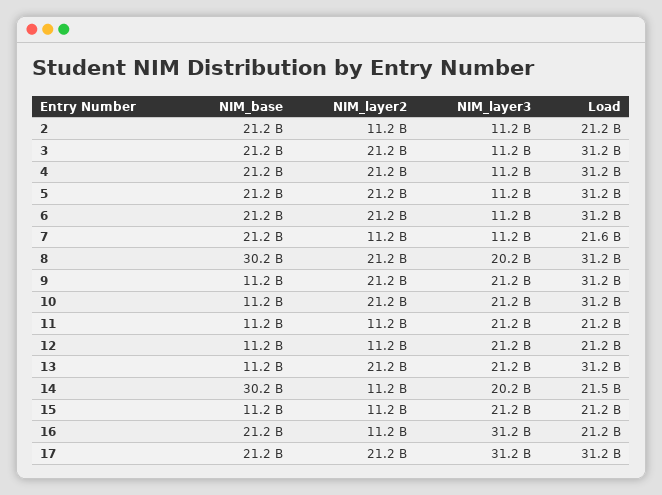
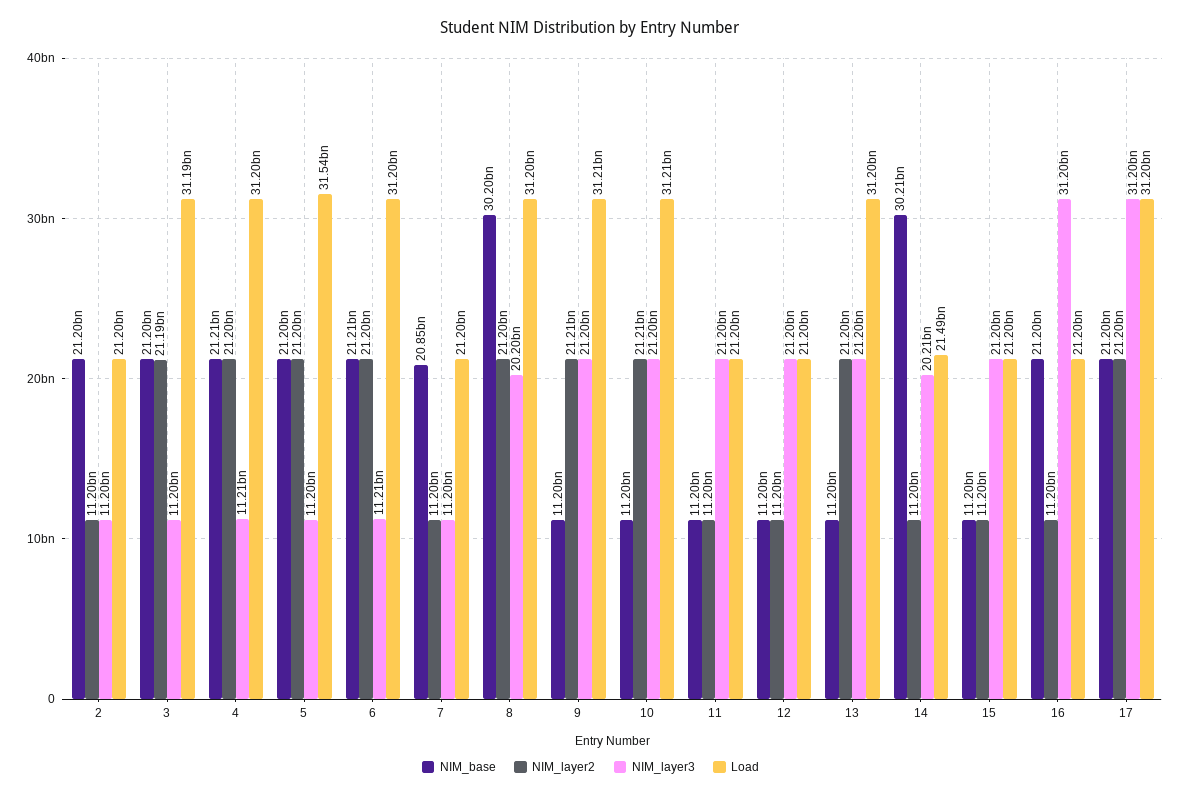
  {
    "NIM_base": {
      "2": 21200000000,
      "3": 21200000000,
      "4": 21210000000,
      "5": 21200000000,
      "6": 21210000000,
-     "7": 21200000000,
+     "7": 20850000000,
      "8": 30200000000,
      "9": 11200000000,
      "10": 11200000000,
      "11": 11200000000,
      "12": 11200000000,
      "13": 11200000000,
      "14": 30210000000,
      "15": 11200000000,
      "16": 21200000000,
      "17": 21200000000
    },
    "NIM_layer2": {
      "2": 11200000000,
      "3": 21190000000,
      "4": 21200000000,
      "5": 21200000000,
      "6": 21200000000,
      "7": 11200000000,
      "8": 21200000000,
      "9": 21210000000,
      "10": 21210000000,
      "11": 11200000000,
      "12": 11200000000,
      "13": 21200000000,
      "14": 11200000000,
      "15": 11200000000,
      "16": 11200000000,
      "17": 21200000000
    },
    "NIM_layer3": {
      "2": 11200000000,
      "3": 11200000000,
      "4": 11210000000,
      "5": 11200000000,
      "6": 11210000000,
      "7": 11200000000,
      "8": 20200000000,
      "9": 21200000000,
      "10": 21200000000,
      "11": 21200000000,
      "12": 21200000000,
      "13": 21200000000,
      "14": 20210000000,
      "15": 21200000000,
      "16": 31200000000,
      "17": 31200000000
    },
    "Load": {
      "2": 21200000000,
      "3": 31190000000,
      "4": 31200000000,
-     "5": 31200000000,
+     "5": 31540000000,
      "6": 31200000000,
-     "7": 21600000000,
+     "7": 21200000000,
      "8": 31200000000,
      "9": 31210000000,
      "10": 31210000000,
      "11": 21200000000,
      "12": 21200000000,
      "13": 31200000000,
      "14": 21490000000,
      "15": 21200000000,
      "16": 21200000000,
      "17": 31200000000
    }
  }

